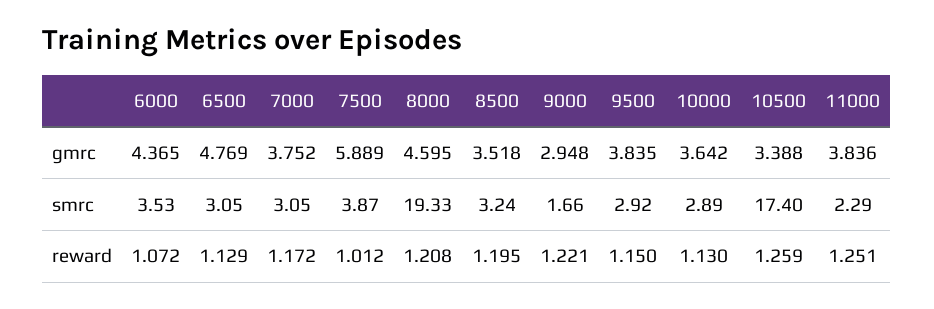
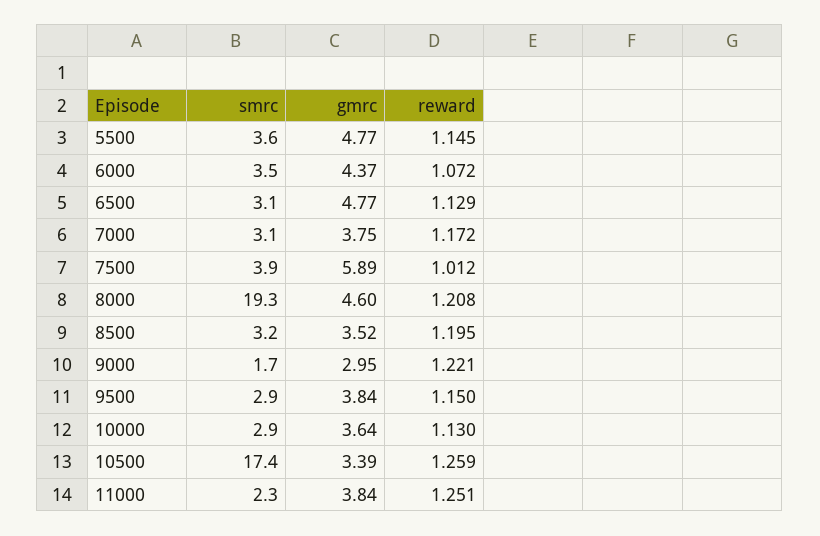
  {
    "6000": {
      "gmrc": 4.365,
      "smrc": 3.53,
      "reward": 1.072
    },
    "6500": {
      "gmrc": 4.769,
      "smrc": 3.05,
      "reward": 1.129
    },
    "7000": {
      "gmrc": 3.752,
      "smrc": 3.05,
      "reward": 1.172
    },
    "7500": {
      "gmrc": 5.889,
      "smrc": 3.87,
      "reward": 1.012
    },
    "8000": {
      "gmrc": 4.595,
      "smrc": 19.33,
      "reward": 1.208
    },
    "8500": {
      "gmrc": 3.518,
      "smrc": 3.24,
      "reward": 1.195
    },
    "9000": {
      "gmrc": 2.948,
      "smrc": 1.66,
      "reward": 1.221
    },
    "9500": {
      "gmrc": 3.835,
      "smrc": 2.92,
      "reward": 1.15
    },
    "10000": {
      "gmrc": 3.642,
      "smrc": 2.89,
      "reward": 1.13
    },
    "10500": {
      "gmrc": 3.388,
      "smrc": 17.4,
      "reward": 1.259
    },
    "11000": {
      "gmrc": 3.836,
      "smrc": 2.29,
      "reward": 1.251
-   }
+   },
+   "5500": {
+     "smrc": 3.6,
+     "gmrc": 4.77,
+     "reward": 1.145
+   }
  }

